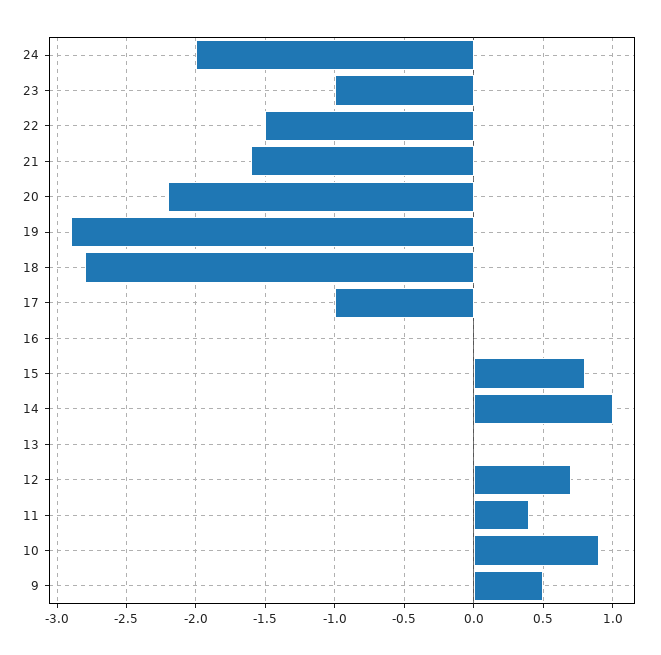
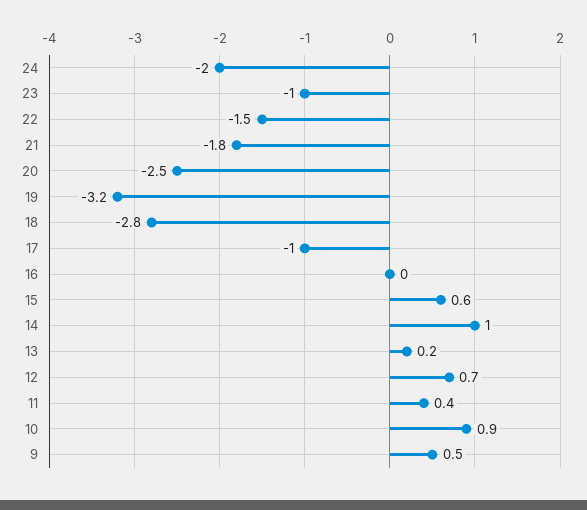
  {
    "24": -2,
    "23": -1,
    "22": -1.5,
-   "21": -1.6,
+   "21": -1.8,
-   "20": -2.2,
+   "20": -2.5,
-   "19": -2.9,
+   "19": -3.2,
    "18": -2.8,
    "17": -1,
    "16": 0,
-   "15": 0.8,
+   "15": 0.6,
    "14": 1,
-   "13": 0,
+   "13": 0.2,
    "12": 0.7,
    "11": 0.4,
    "10": 0.9,
    "9": 0.5
  }

